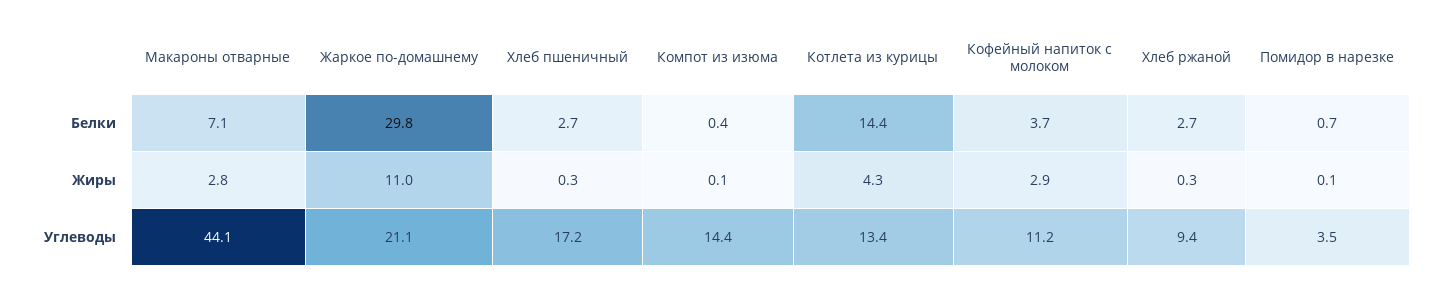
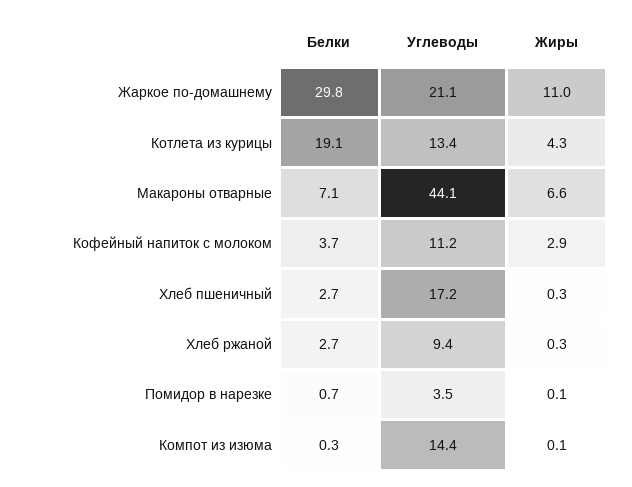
  {
    "Макароны отварные": {
      "Белки": 7.1,
-     "Жиры": 2.8,
+     "Жиры": 6.6,
      "Углеводы": 44.1
    },
    "Жаркое по-домашнему": {
      "Белки": 29.8,
      "Жиры": 11,
      "Углеводы": 21.1
    },
    "Хлеб пшеничный": {
      "Белки": 2.7,
      "Жиры": 0.3,
      "Углеводы": 17.2
    },
    "Компот из изюма": {
-     "Белки": 0.4,
+     "Белки": 0.3,
      "Жиры": 0.1,
      "Углеводы": 14.4
    },
    "Котлета из курицы": {
-     "Белки": 14.4,
+     "Белки": 19.1,
      "Жиры": 4.3,
      "Углеводы": 13.4
    },
    "Кофейный напиток с молоком": {
      "Белки": 3.7,
      "Жиры": 2.9,
      "Углеводы": 11.2
    },
    "Хлеб ржаной": {
      "Белки": 2.7,
      "Жиры": 0.3,
      "Углеводы": 9.4
    },
    "Помидор в нарезке": {
      "Белки": 0.7,
      "Жиры": 0.1,
      "Углеводы": 3.5
    }
  }

